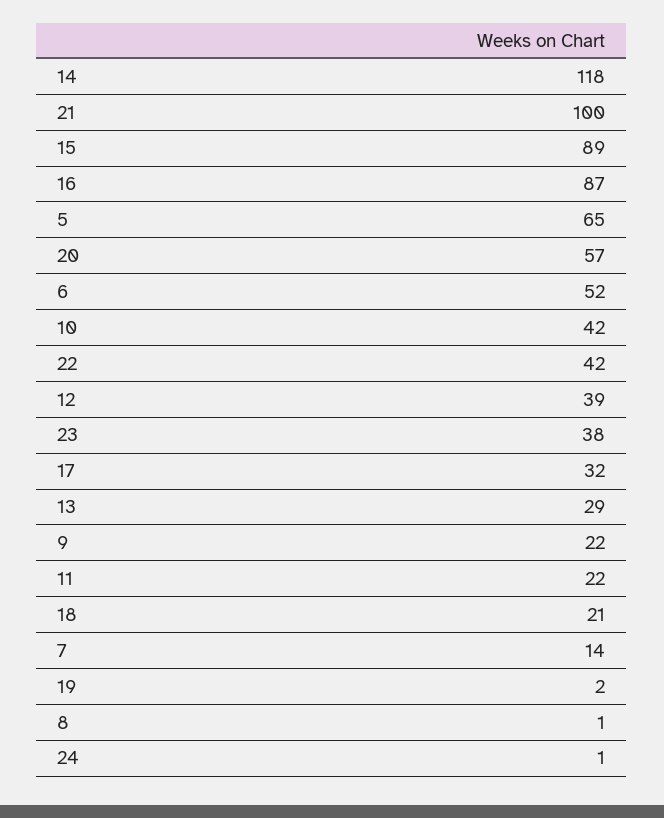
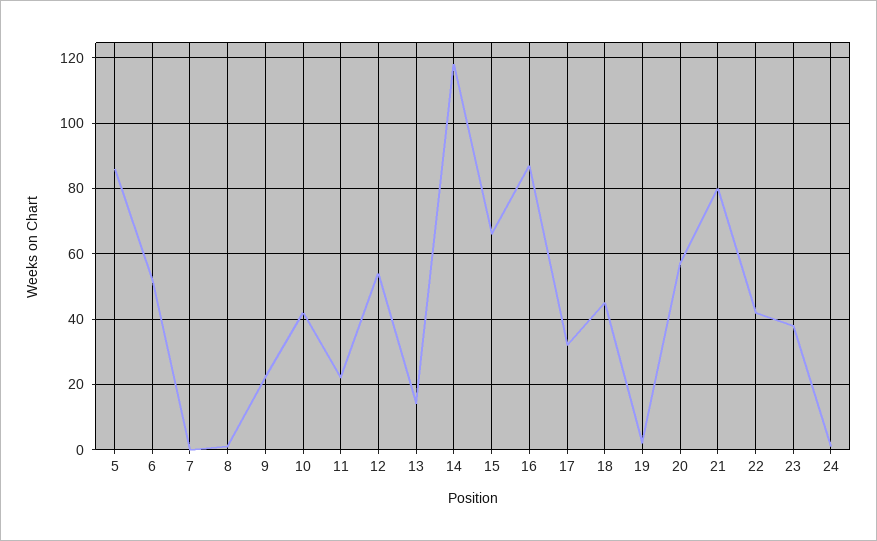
  {
    "14": 118,
-   "21": 100,
+   "21": 80,
-   "15": 89,
+   "15": 65,
    "16": 87,
-   "5": 65,
+   "5": 85,
    "20": 57,
    "6": 52,
    "10": 42,
    "22": 42,
-   "12": 39,
+   "12": 55,
    "23": 38,
    "17": 32,
-   "13": 29,
+   "13": 15,
    "9": 22,
    "11": 22,
-   "18": 21,
+   "18": 45,
-   "7": 14,
+   "7": 0,
    "19": 2,
    "8": 1,
    "24": 1
  }

